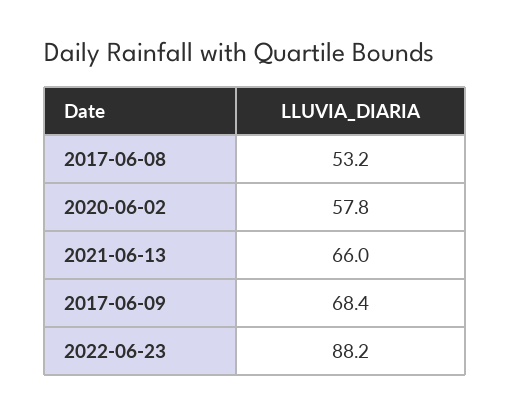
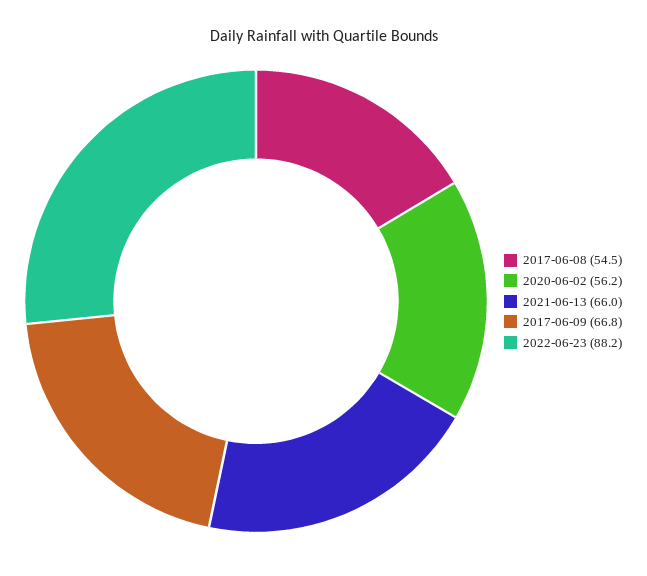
  {
-   "2017-06-08": 53.2,
+   "2017-06-08": 54.5,
-   "2020-06-02": 57.8,
+   "2020-06-02": 56.2,
    "2021-06-13": 66,
-   "2017-06-09": 68.4,
+   "2017-06-09": 66.8,
    "2022-06-23": 88.2
  }

